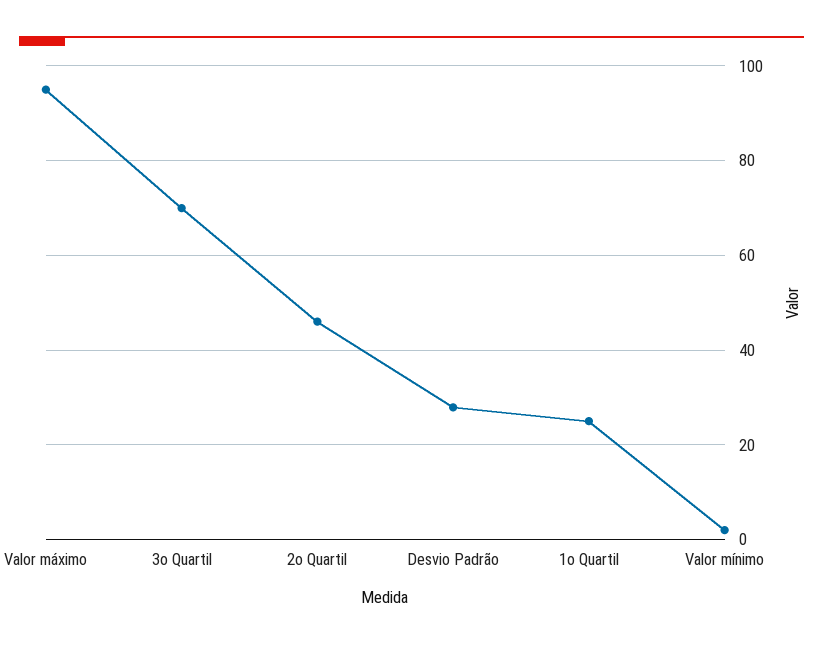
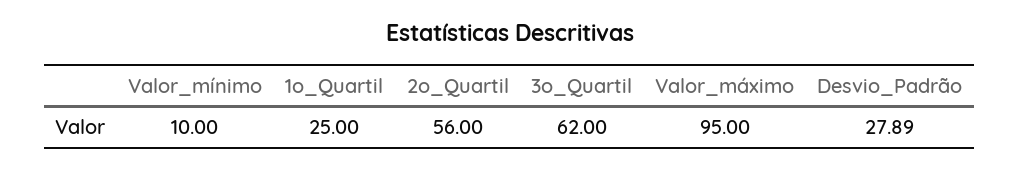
  {
    "Valor máximo": 95,
-   "3o Quartil": 70,
+   "3o Quartil": 62,
-   "2o Quartil": 46,
+   "2o Quartil": 56,
    "Desvio Padrão": 27.89,
    "1o Quartil": 25,
-   "Valor mínimo": 2
+   "Valor mínimo": 10
  }

